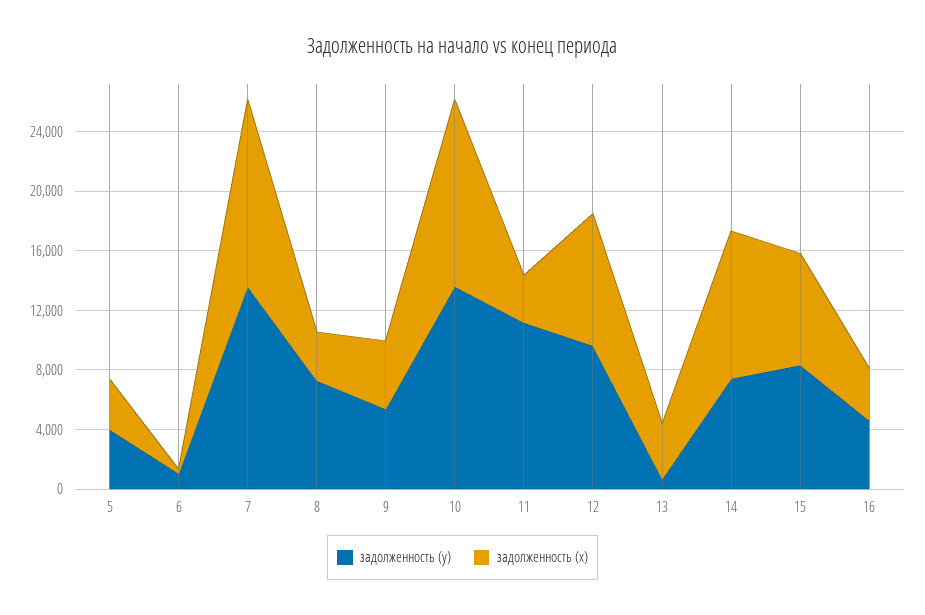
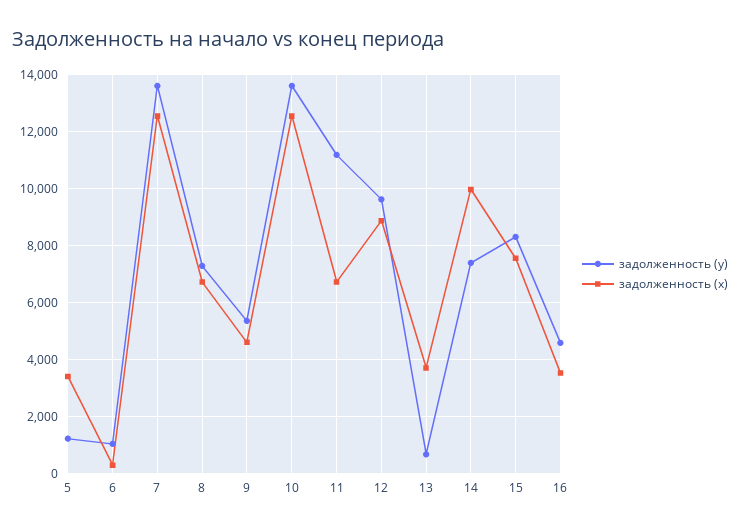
  {
    "задолженность (y)": {
-     "5": 4000,
+     "5": 1250,
      "6": 1000,
      "7": 13500,
      "8": 7250,
      "9": 5250,
      "10": 13500,
      "11": 11250,
      "12": 9500,
      "13": 750,
      "14": 7500,
      "15": 8250,
      "16": 4500
    },
    "задолженность (x)": {
      "5": 3500,
      "6": 250,
      "7": 12500,
-     "8": 3000,
+     "8": 6750,
      "9": 4500,
      "10": 12500,
-     "11": 3000,
+     "11": 6750,
      "12": 8750,
      "13": 3750,
      "14": 10000,
      "15": 7500,
      "16": 3500
    }
  }

